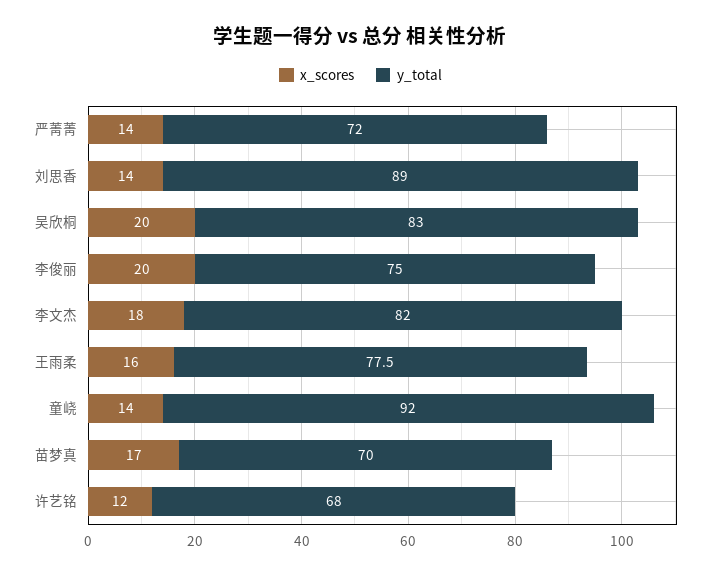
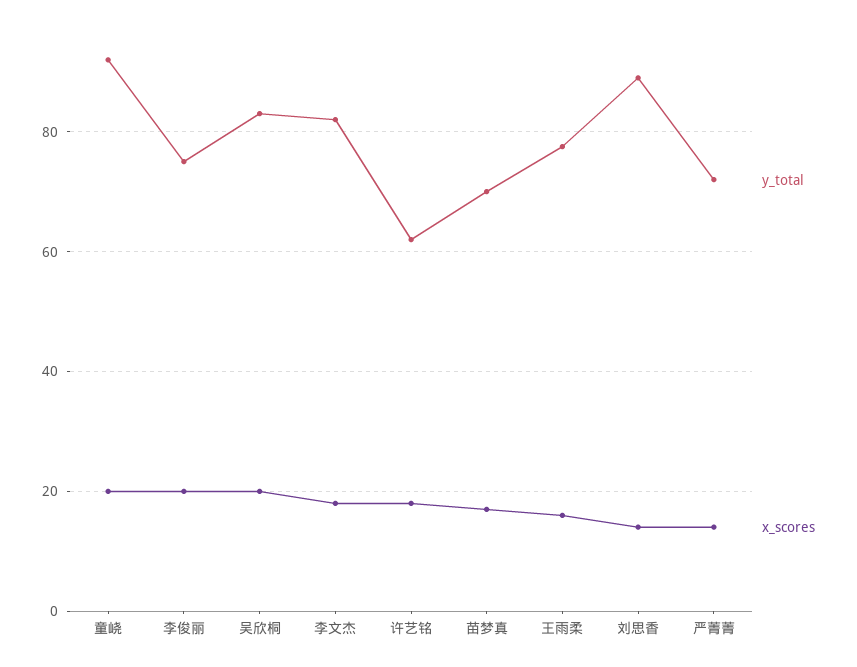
  {
    "x_scores": {
      "严菁菁": 14,
      "刘思香": 14,
      "吴欣桐": 20,
      "李俊丽": 20,
      "李文杰": 18,
      "王雨柔": 16,
-     "童峣": 14,
+     "童峣": 20,
      "苗梦真": 17,
-     "许艺铭": 12
+     "许艺铭": 18
    },
    "y_total": {
      "严菁菁": 72,
      "刘思香": 89,
      "吴欣桐": 83,
      "李俊丽": 75,
      "李文杰": 82,
      "王雨柔": 77.5,
      "童峣": 92,
      "苗梦真": 70,
-     "许艺铭": 68
+     "许艺铭": 62
    }
  }

